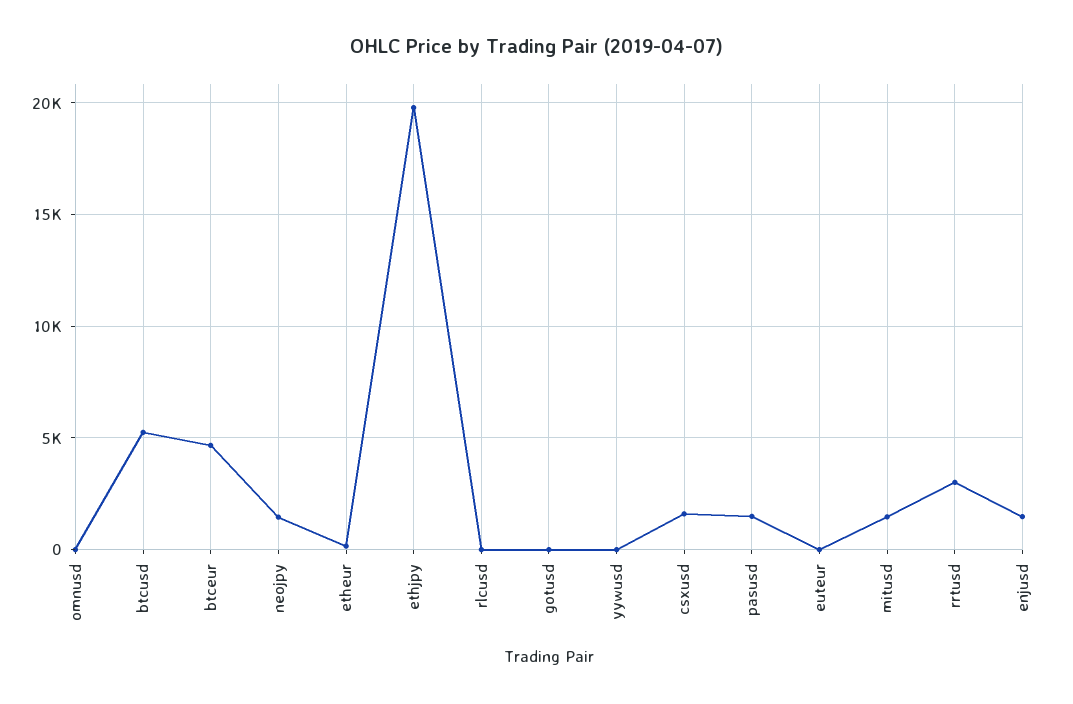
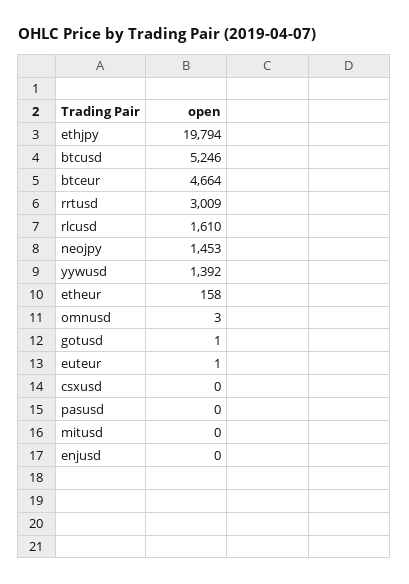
  {
    "omnusd": 3,
    "btcusd": 5246,
    "btceur": 4664,
    "neojpy": 1453,
    "etheur": 158,
    "ethjpy": 19794,
-   "rlcusd": 0,
+   "rlcusd": 1610,
    "gotusd": 1,
-   "yywusd": 0,
+   "yywusd": 1392,
-   "csxusd": 1500,
+   "csxusd": 0,
-   "pasusd": 1500,
+   "pasusd": 0,
    "euteur": 1,
-   "mitusd": 1500,
+   "mitusd": 0,
    "rrtusd": 3009,
-   "enjusd": 1500
+   "enjusd": 0
  }

